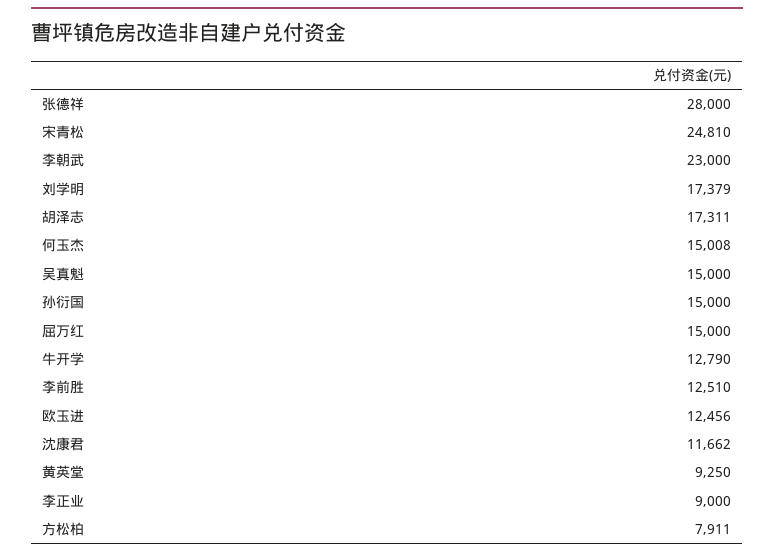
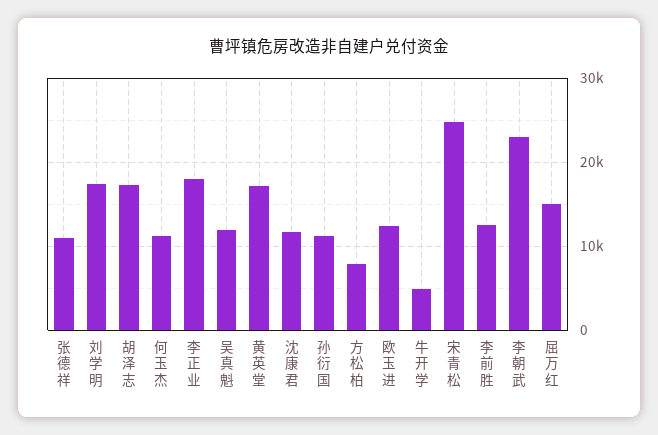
  {
-   "张德祥": 28000,
+   "张德祥": 11000,
    "宋青松": 24810,
    "李朝武": 23000,
    "刘学明": 17379,
    "胡泽志": 17311,
-   "何玉杰": 15008,
+   "何玉杰": 11000,
-   "吴真魁": 15000,
+   "吴真魁": 12000,
-   "孙衍国": 15000,
+   "孙衍国": 11000,
    "屈万红": 15000,
-   "牛开学": 12790,
+   "牛开学": 5000,
    "李前胜": 12510,
    "欧玉进": 12456,
    "沈康君": 11662,
-   "黄英堂": 9250,
+   "黄英堂": 17000,
-   "李正业": 9000,
+   "李正业": 18000,
    "方松柏": 7911
  }

